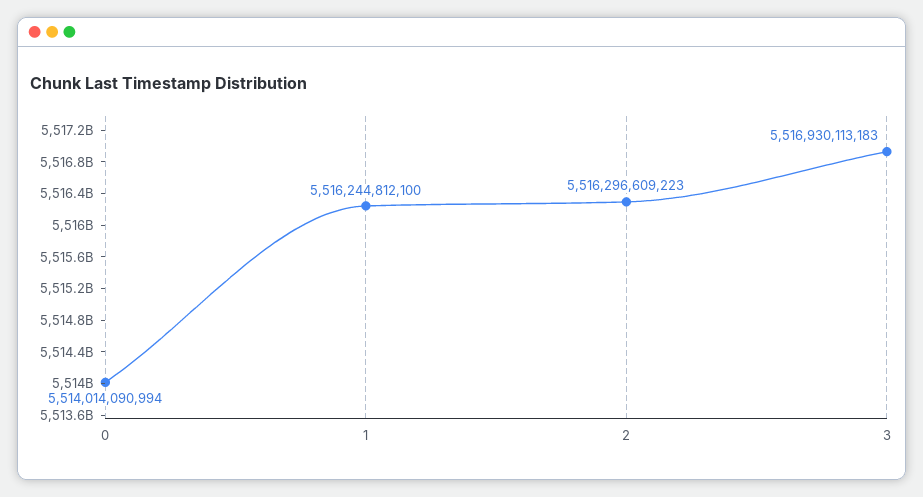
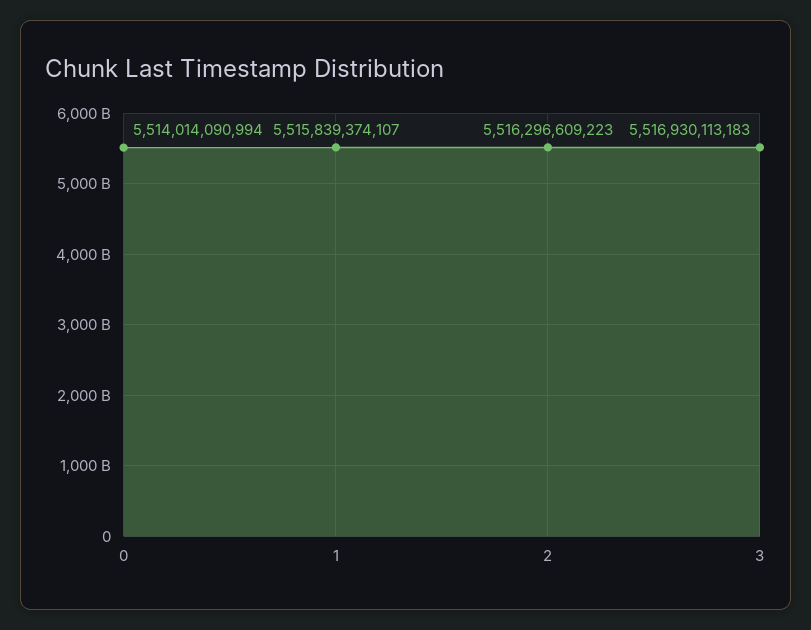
  {
    "0": 5514014090994,
-   "1": 5516244812100,
+   "1": 5515839374107,
    "2": 5516296609223,
    "3": 5516930113183
  }

